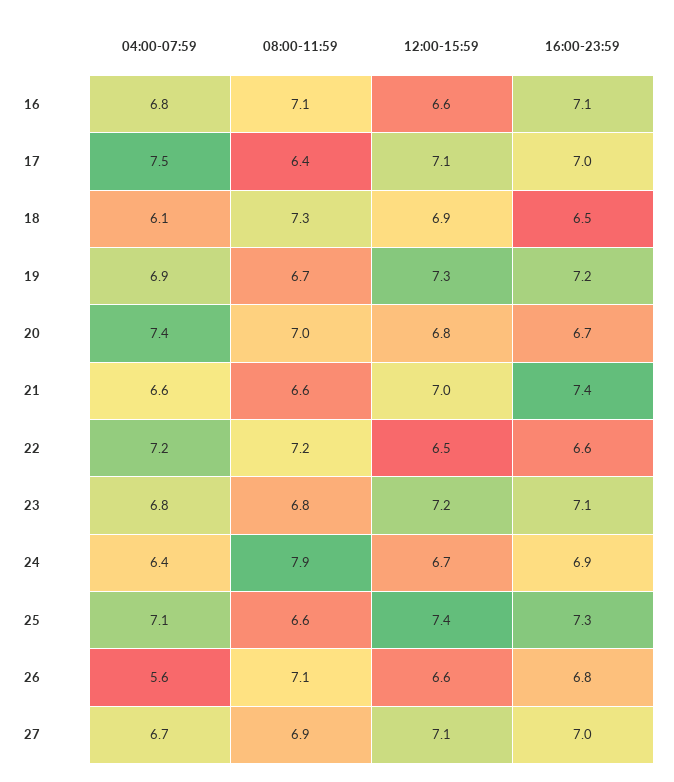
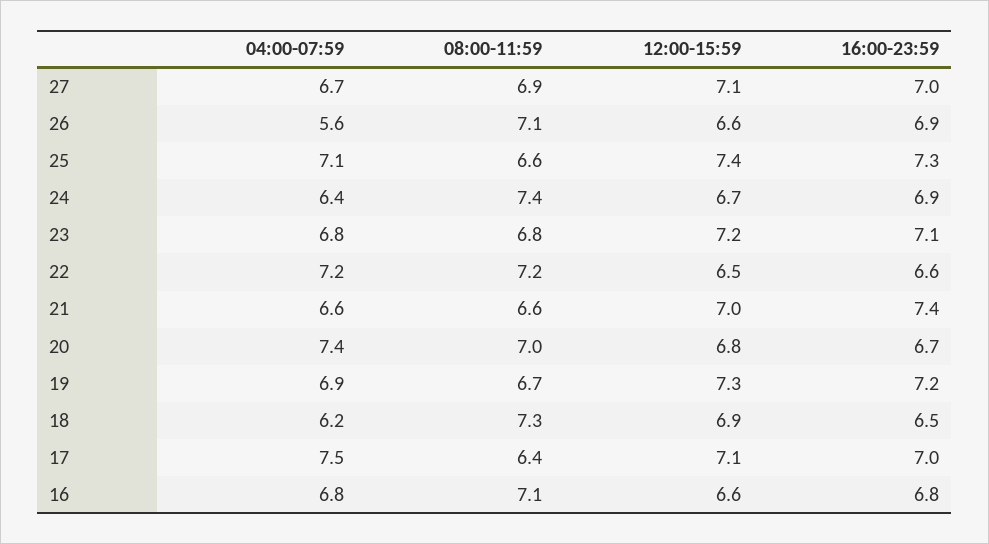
  {
    "04:00-07:59": {
      "16": 6.8,
      "17": 7.5,
-     "18": 6.1,
+     "18": 6.2,
      "19": 6.9,
      "20": 7.4,
      "21": 6.6,
      "22": 7.2,
      "23": 6.8,
      "24": 6.4,
      "25": 7.1,
      "26": 5.6,
      "27": 6.7
    },
    "08:00-11:59": {
      "16": 7.1,
      "17": 6.4,
      "18": 7.3,
      "19": 6.7,
      "20": 7,
      "21": 6.6,
      "22": 7.2,
      "23": 6.8,
-     "24": 7.9,
+     "24": 7.4,
      "25": 6.6,
      "26": 7.1,
      "27": 6.9
    },
    "12:00-15:59": {
      "16": 6.6,
      "17": 7.1,
      "18": 6.9,
      "19": 7.3,
      "20": 6.8,
      "21": 7,
      "22": 6.5,
      "23": 7.2,
      "24": 6.7,
      "25": 7.4,
      "26": 6.6,
      "27": 7.1
    },
    "16:00-23:59": {
-     "16": 7.1,
+     "16": 6.8,
      "17": 7,
      "18": 6.5,
      "19": 7.2,
      "20": 6.7,
      "21": 7.4,
      "22": 6.6,
      "23": 7.1,
      "24": 6.9,
      "25": 7.3,
-     "26": 6.8,
+     "26": 6.9,
      "27": 7
    }
  }

